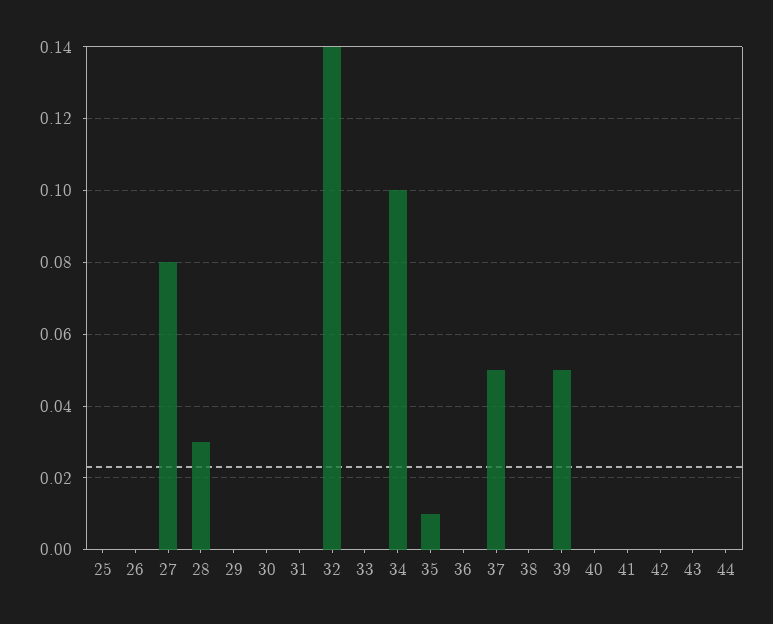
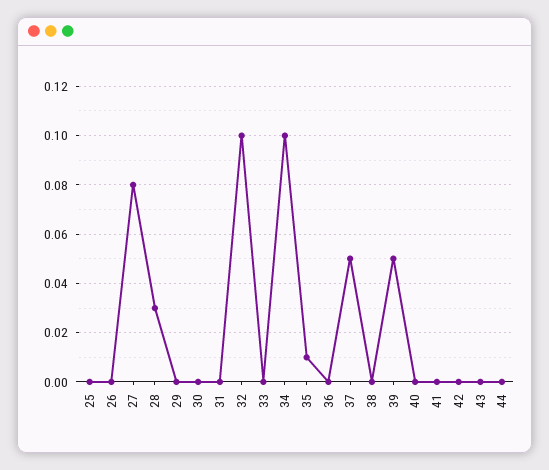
  {
    "25": 0,
    "26": 0,
    "27": 0.08,
    "28": 0.03,
    "29": 0,
    "30": 0,
    "31": 0,
-   "32": 0.14,
+   "32": 0.1,
    "33": 0,
    "34": 0.1,
    "35": 0.01,
    "36": 0,
    "37": 0.05,
    "38": 0,
    "39": 0.05,
    "40": 0,
    "41": 0,
    "42": 0,
    "43": 0,
    "44": 0
  }

